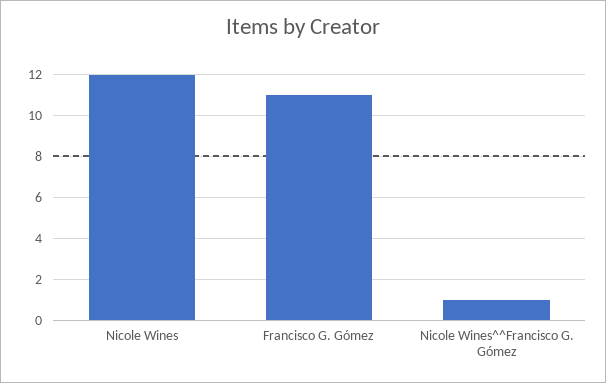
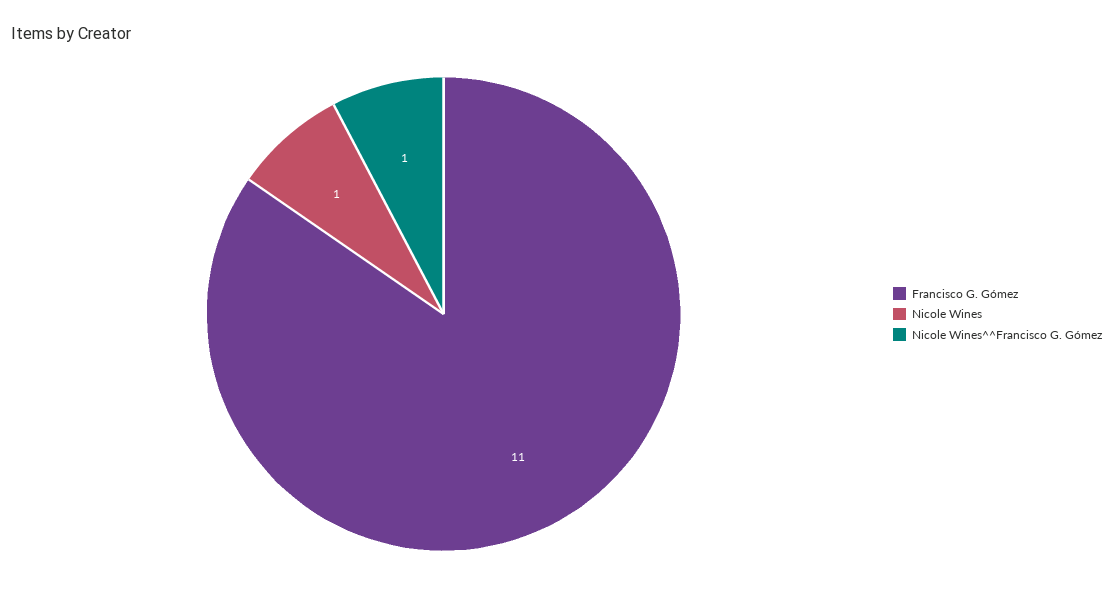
  {
-   "Nicole Wines": 12,
+   "Nicole Wines": 1,
    "Francisco G. Gómez": 11,
    "Nicole Wines^^Francisco G. Gómez": 1
  }

